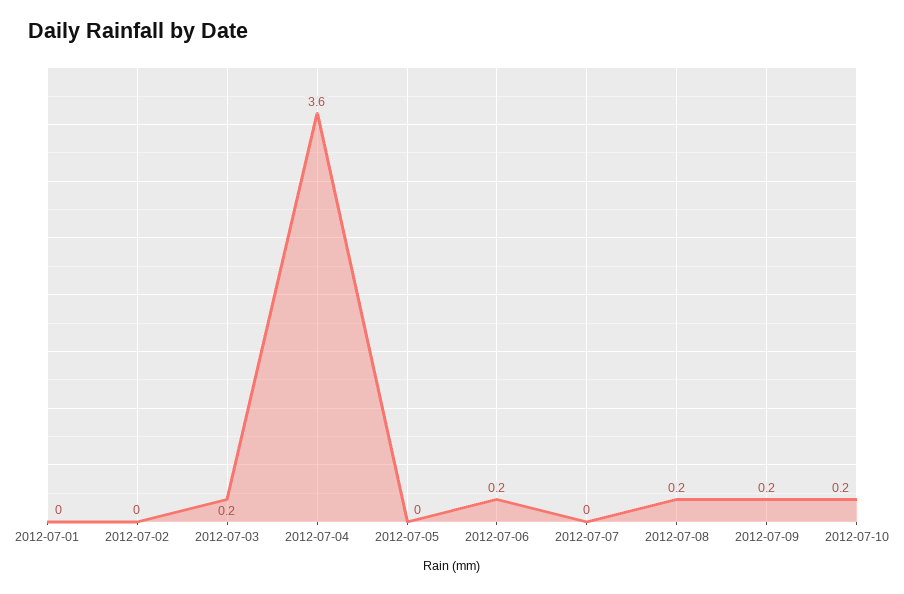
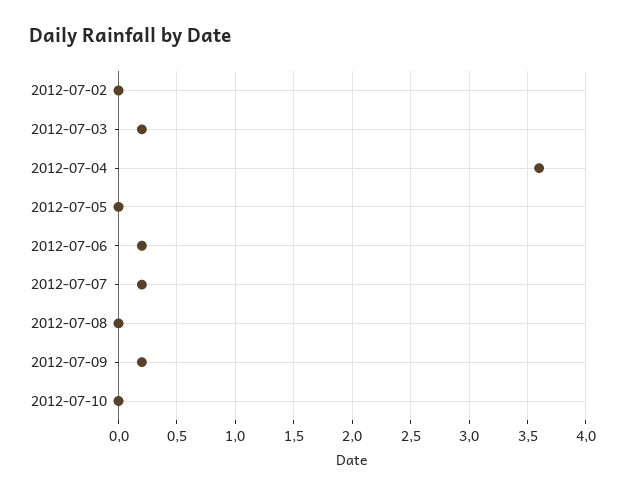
  {
-   "2012-07-01": 0,
    "2012-07-02": 0,
    "2012-07-03": 0.2,
    "2012-07-04": 3.6,
    "2012-07-05": 0,
    "2012-07-06": 0.2,
-   "2012-07-07": 0,
+   "2012-07-07": 0.2,
-   "2012-07-08": 0.2,
+   "2012-07-08": 0,
    "2012-07-09": 0.2,
-   "2012-07-10": 0.2
+   "2012-07-10": 0
  }

